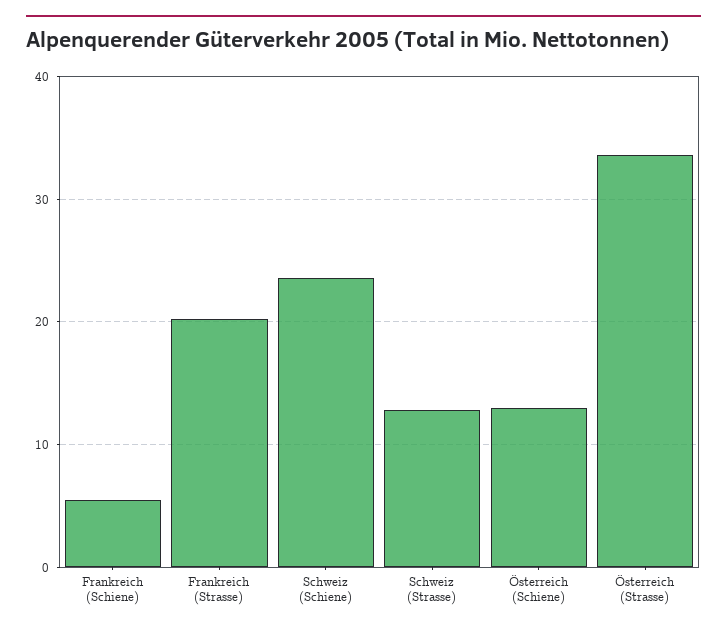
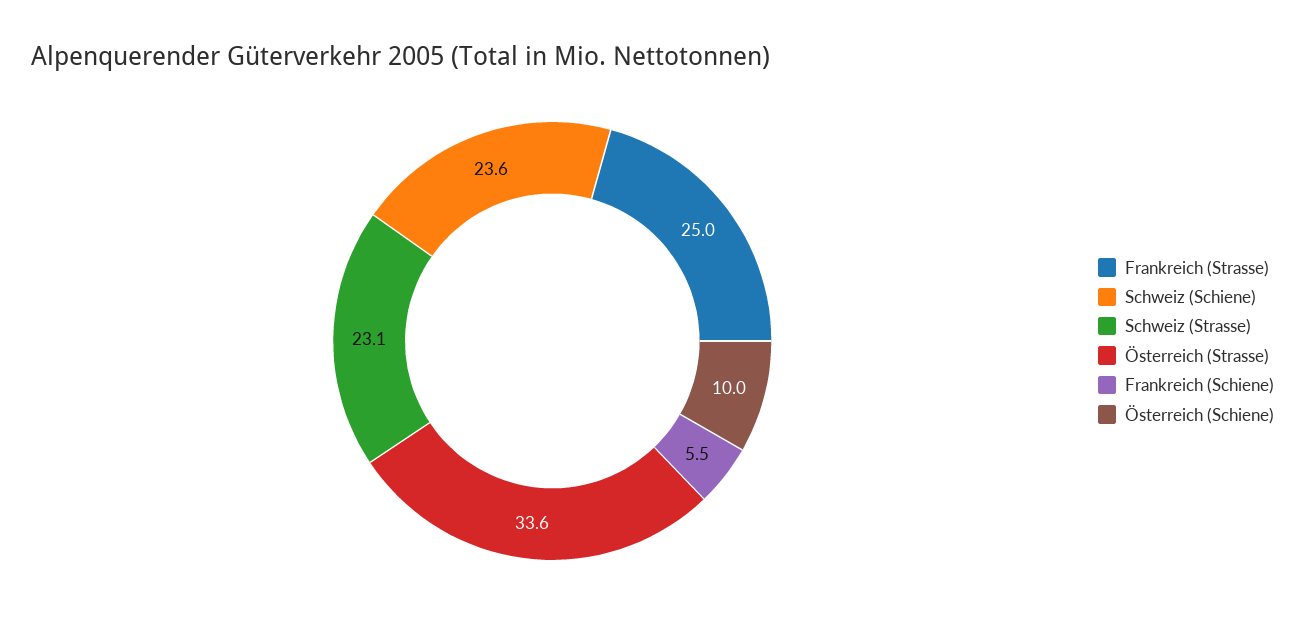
  {
    "Frankreich (Schiene)": 5.5,
-   "Frankreich (Strasse)": 20,
+   "Frankreich (Strasse)": 25,
    "Schweiz (Schiene)": 23.6,
-   "Schweiz (Strasse)": 13,
+   "Schweiz (Strasse)": 23.1,
-   "Österreich (Schiene)": 13,
+   "Österreich (Schiene)": 10,
    "Österreich (Strasse)": 33.6
  }

